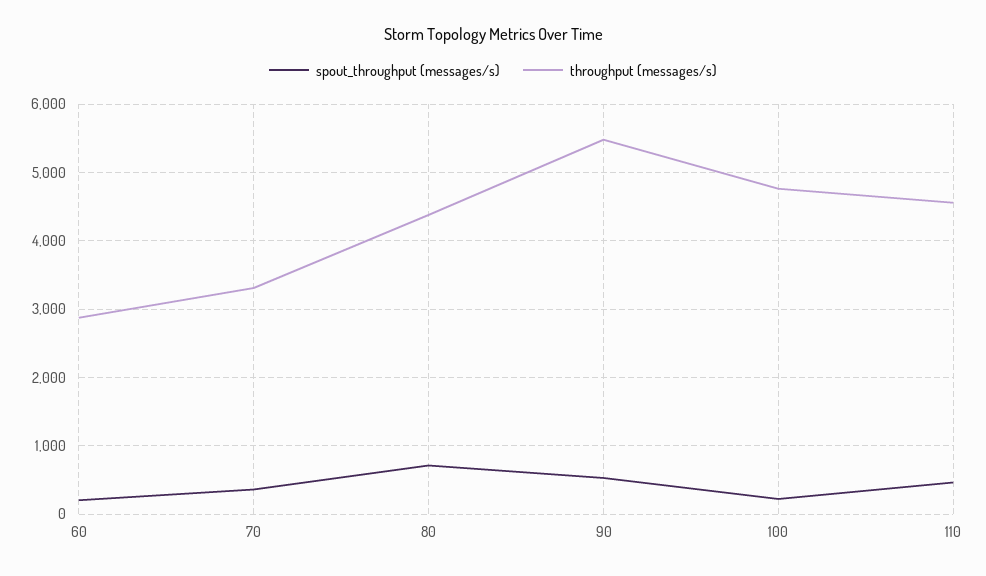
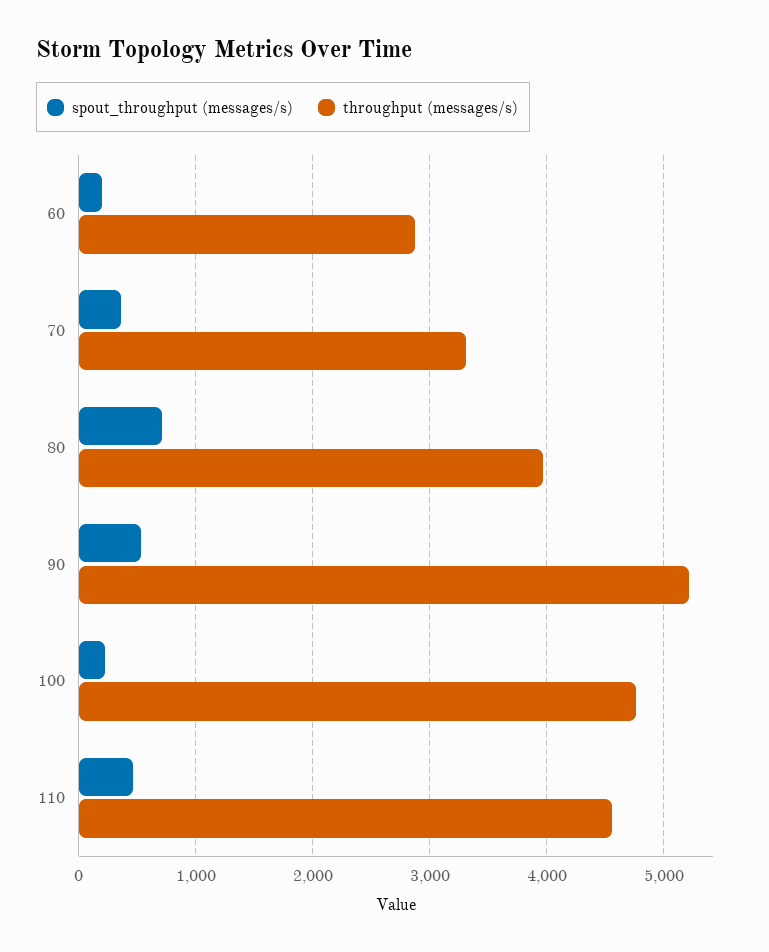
  {
    "spout_throughput (messages/s)": {
      "60": 200,
      "70": 400,
      "80": 700,
      "90": 500,
      "100": 200,
      "110": 500
    },
    "throughput (messages/s)": {
      "60": 2900,
      "70": 3300,
-     "80": 4400,
+     "80": 4000,
-     "90": 5500,
+     "90": 5200,
      "100": 4800,
      "110": 4600
    }
  }

